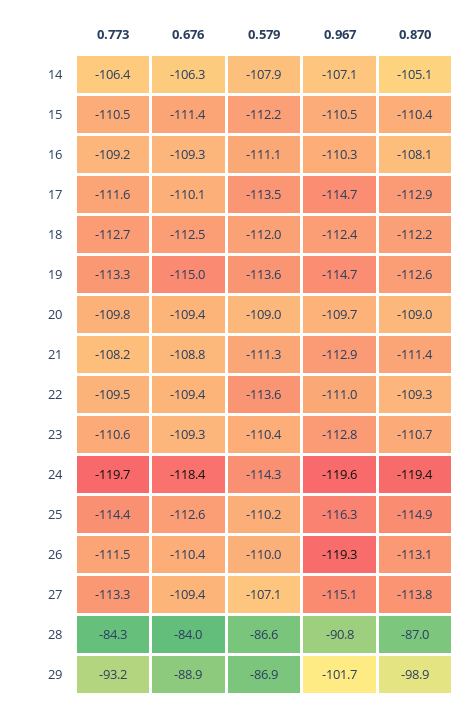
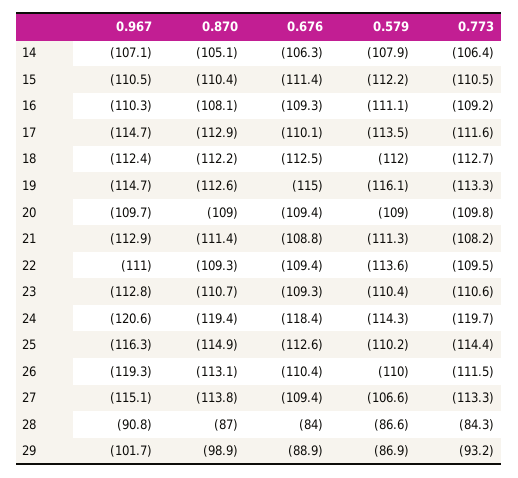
  {
    "0.773": {
      "14": -106.4,
      "15": -110.5,
      "16": -109.2,
      "17": -111.6,
      "18": -112.7,
      "19": -113.3,
      "20": -109.8,
      "21": -108.2,
      "22": -109.5,
      "23": -110.6,
      "24": -119.7,
      "25": -114.4,
      "26": -111.5,
      "27": -113.3,
      "28": -84.3,
      "29": -93.2
    },
    "0.676": {
      "14": -106.3,
      "15": -111.4,
      "16": -109.3,
      "17": -110.1,
      "18": -112.5,
      "19": -115,
      "20": -109.4,
      "21": -108.8,
      "22": -109.4,
      "23": -109.3,
      "24": -118.4,
      "25": -112.6,
      "26": -110.4,
      "27": -109.4,
      "28": -84,
      "29": -88.9
    },
    "0.579": {
      "14": -107.9,
      "15": -112.2,
      "16": -111.1,
      "17": -113.5,
      "18": -112,
-     "19": -113.6,
+     "19": -116.1,
      "20": -109,
      "21": -111.3,
      "22": -113.6,
      "23": -110.4,
      "24": -114.3,
      "25": -110.2,
      "26": -110,
-     "27": -107.1,
+     "27": -106.6,
      "28": -86.6,
      "29": -86.9
    },
    "0.967": {
      "14": -107.1,
      "15": -110.5,
      "16": -110.3,
      "17": -114.7,
      "18": -112.4,
      "19": -114.7,
      "20": -109.7,
      "21": -112.9,
      "22": -111,
      "23": -112.8,
-     "24": -119.6,
+     "24": -120.6,
      "25": -116.3,
      "26": -119.3,
      "27": -115.1,
      "28": -90.8,
      "29": -101.7
    },
    "0.870": {
      "14": -105.1,
      "15": -110.4,
      "16": -108.1,
      "17": -112.9,
      "18": -112.2,
      "19": -112.6,
      "20": -109,
      "21": -111.4,
      "22": -109.3,
      "23": -110.7,
      "24": -119.4,
      "25": -114.9,
      "26": -113.1,
      "27": -113.8,
      "28": -87,
      "29": -98.9
    }
  }

